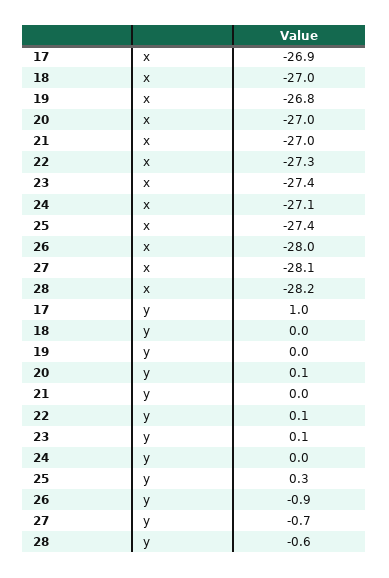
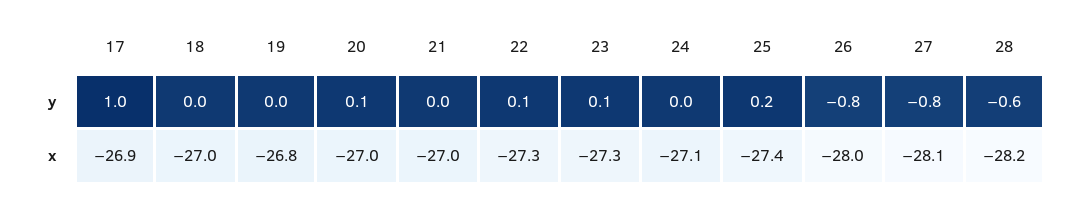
  {
    "17": {
      "x": -26.9,
      "y": 1
    },
    "18": {
      "x": -27,
      "y": 0
    },
    "19": {
      "x": -26.8,
      "y": 0
    },
    "20": {
      "x": -27,
      "y": 0.1
    },
    "21": {
      "x": -27,
      "y": 0
    },
    "22": {
      "x": -27.3,
      "y": 0.1
    },
    "23": {
-     "x": -27.4,
+     "x": -27.3,
      "y": 0.1
    },
    "24": {
      "x": -27.1,
      "y": 0
    },
    "25": {
      "x": -27.4,
-     "y": 0.3
+     "y": 0.2
    },
    "26": {
      "x": -28,
-     "y": -0.9
+     "y": -0.8
    },
    "27": {
      "x": -28.1,
-     "y": -0.7
+     "y": -0.8
    },
    "28": {
      "x": -28.2,
      "y": -0.6
    }
  }

